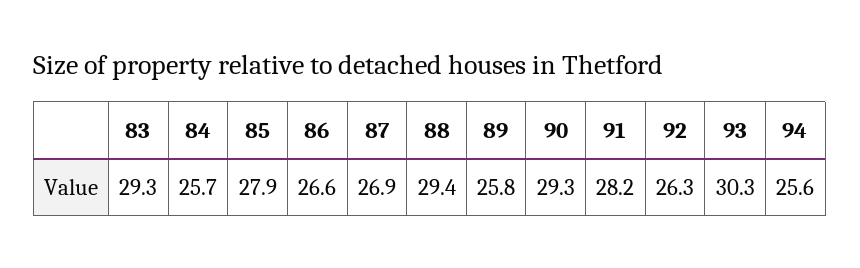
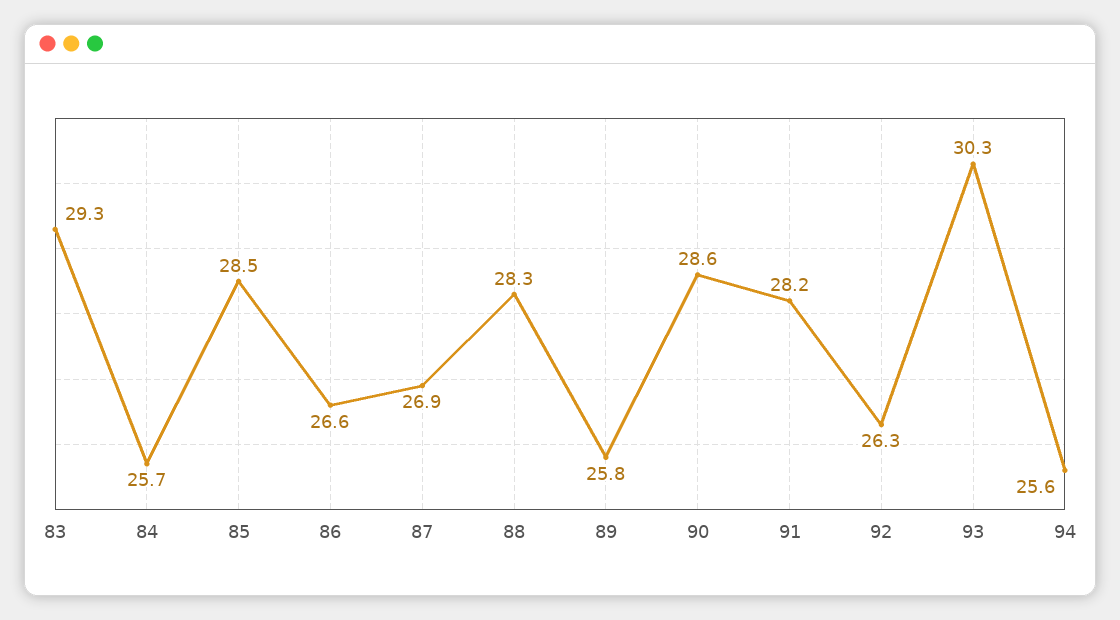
  {
    "83": 29.3,
    "84": 25.7,
-   "85": 27.9,
+   "85": 28.5,
    "86": 26.6,
    "87": 26.9,
-   "88": 29.4,
+   "88": 28.3,
    "89": 25.8,
-   "90": 29.3,
+   "90": 28.6,
    "91": 28.2,
    "92": 26.3,
    "93": 30.3,
    "94": 25.6
  }

